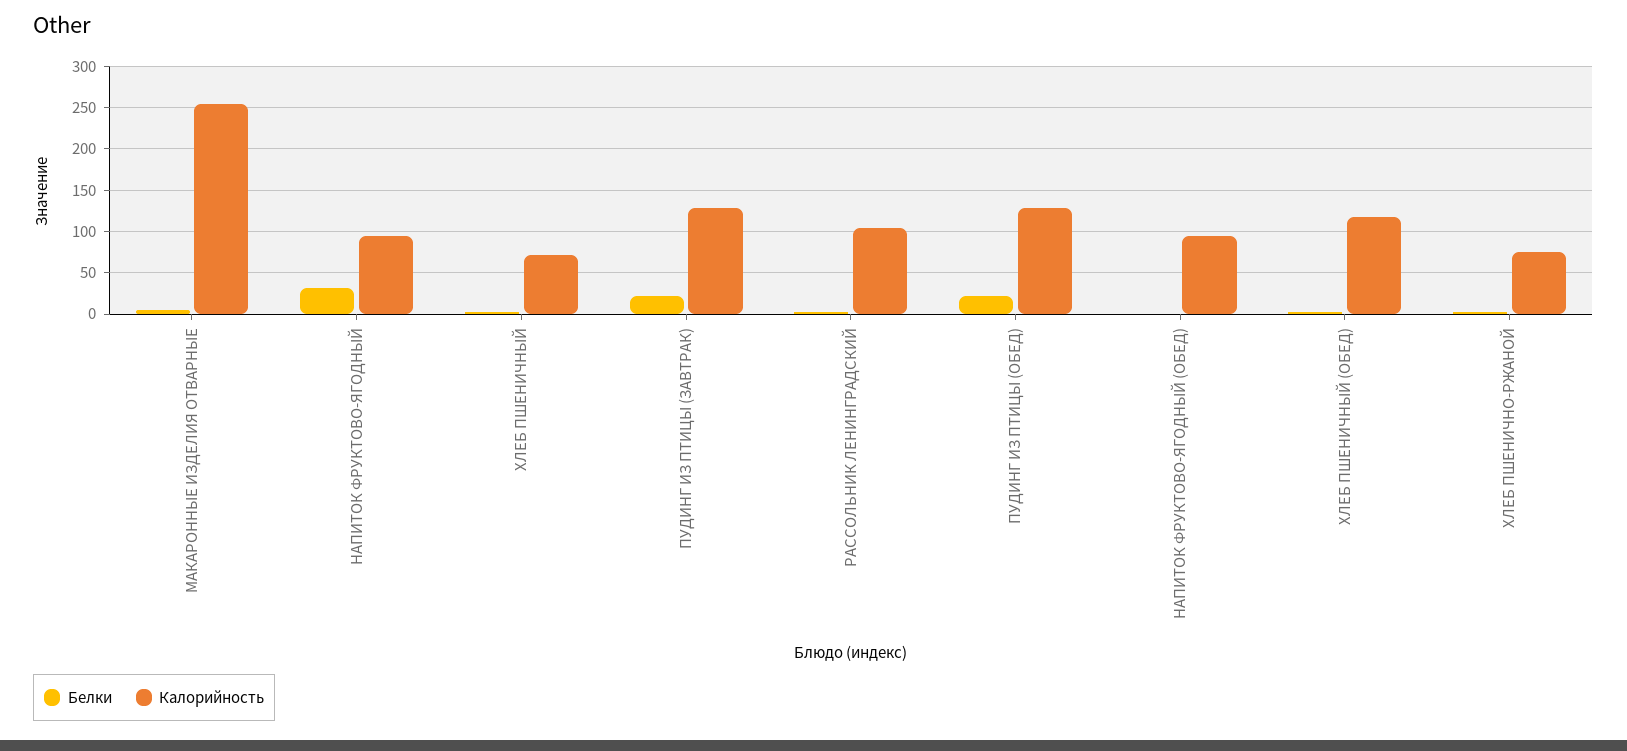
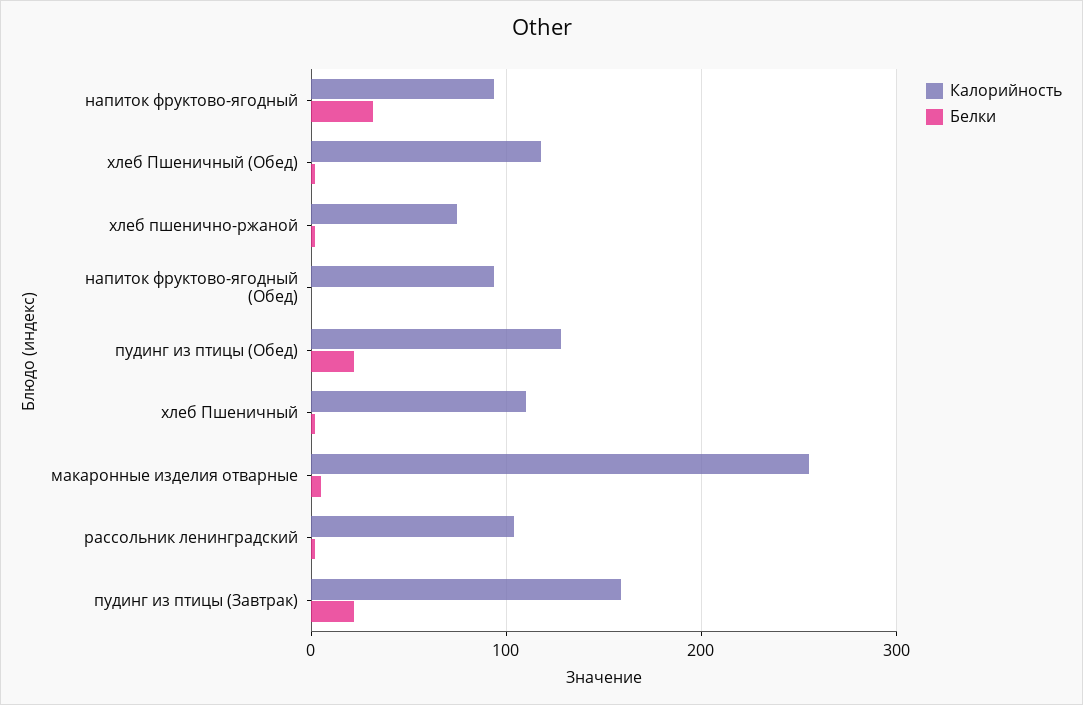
  {
    "Белки": {
      "МАКАРОННЫЕ ИЗДЕЛИЯ ОТВАРНЫЕ": 10,
      "НАПИТОК ФРУКТОВО-ЯГОДНЫЙ": 30,
      "ХЛЕБ ПШЕНИЧНЫЙ": 0,
      "ПУДИНГ ИЗ ПТИЦЫ (ЗАВТРАК)": 20,
      "РАССОЛЬНИК ЛЕНИНГРАДСКИЙ": 0,
      "ПУДИНГ ИЗ ПТИЦЫ (ОБЕД)": 20,
      "НАПИТОК ФРУКТОВО-ЯГОДНЫЙ (ОБЕД)": 0,
      "ХЛЕБ ПШЕНИЧНЫЙ (ОБЕД)": 0,
      "ХЛЕБ ПШЕНИЧНО-РЖАНОЙ": 0
    },
    "Калорийность": {
      "МАКАРОННЫЕ ИЗДЕЛИЯ ОТВАРНЫЕ": 260,
      "НАПИТОК ФРУКТОВО-ЯГОДНЫЙ": 90,
-     "ХЛЕБ ПШЕНИЧНЫЙ": 70,
+     "ХЛЕБ ПШЕНИЧНЫЙ": 110,
-     "ПУДИНГ ИЗ ПТИЦЫ (ЗАВТРАК)": 130,
+     "ПУДИНГ ИЗ ПТИЦЫ (ЗАВТРАК)": 160,
      "РАССОЛЬНИК ЛЕНИНГРАДСКИЙ": 100,
      "ПУДИНГ ИЗ ПТИЦЫ (ОБЕД)": 130,
      "НАПИТОК ФРУКТОВО-ЯГОДНЫЙ (ОБЕД)": 90,
      "ХЛЕБ ПШЕНИЧНЫЙ (ОБЕД)": 120,
      "ХЛЕБ ПШЕНИЧНО-РЖАНОЙ": 80
    }
  }

